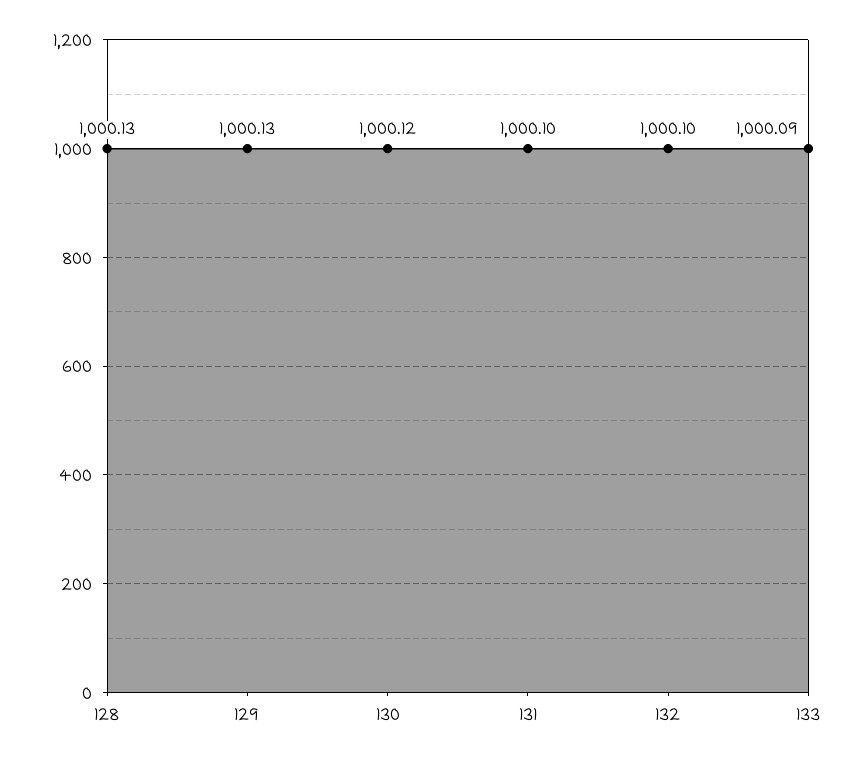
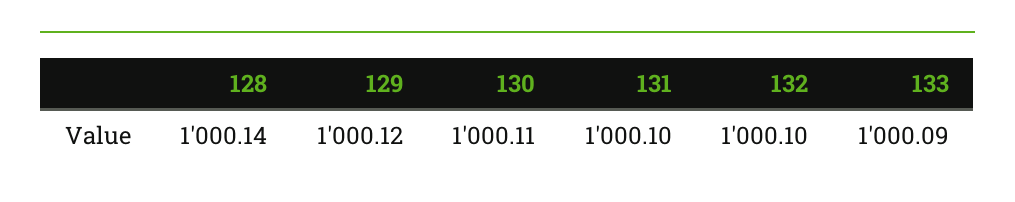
  {
-   "128": 1000.13,
+   "128": 1000.14,
-   "129": 1000.13,
+   "129": 1000.12,
-   "130": 1000.12,
+   "130": 1000.11,
    "131": 1000.1,
    "132": 1000.1,
    "133": 1000.09
  }

